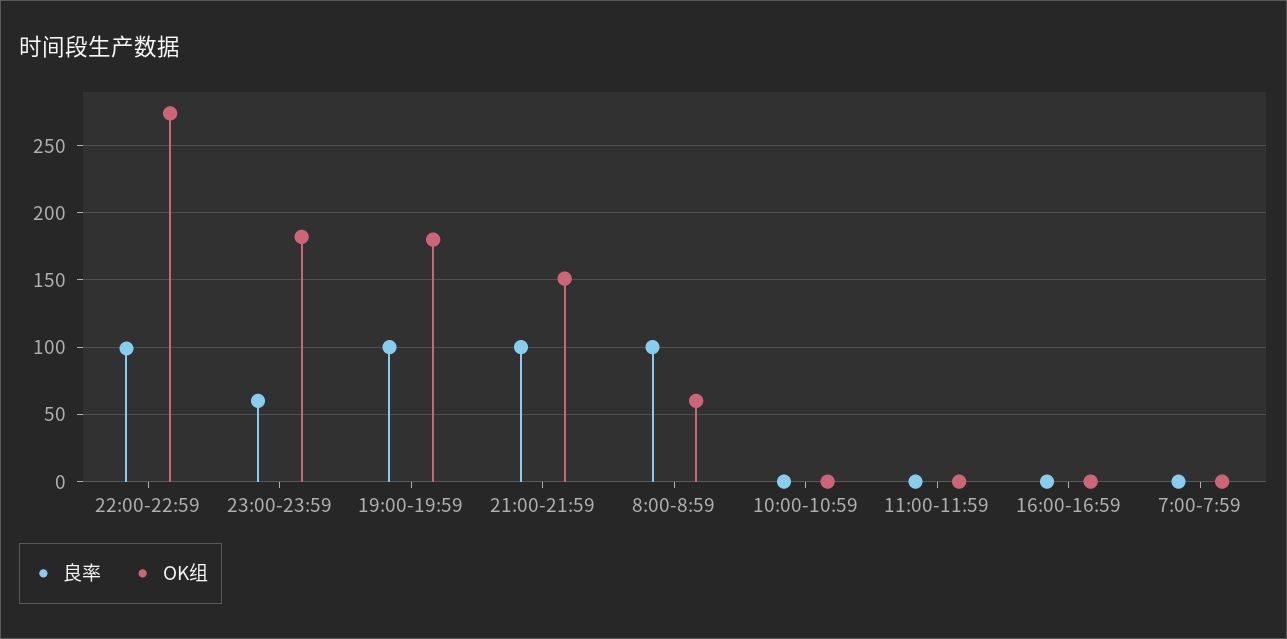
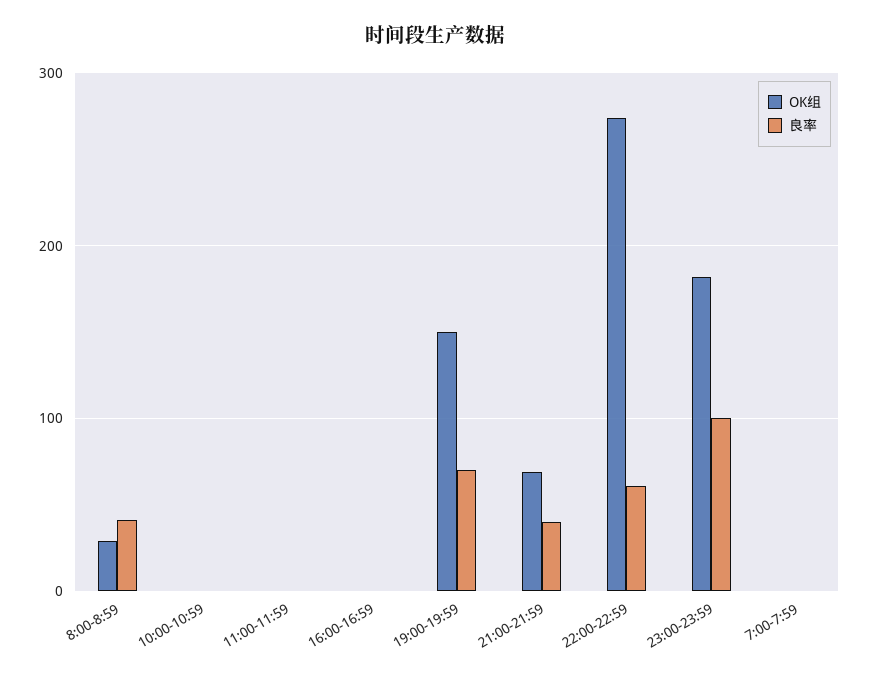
  {
    "良率": {
-     "22:00-22:59": 100,
+     "22:00-22:59": 60,
-     "23:00-23:59": 60,
+     "23:00-23:59": 100,
-     "19:00-19:59": 100,
+     "19:00-19:59": 70,
-     "21:00-21:59": 100,
+     "21:00-21:59": 40,
-     "8:00-8:59": 100,
+     "8:00-8:59": 40,
      "10:00-10:59": 0,
      "11:00-11:59": 0,
      "16:00-16:59": 0,
      "7:00-7:59": 0
    },
    "OK组": {
      "22:00-22:59": 275,
      "23:00-23:59": 180,
-     "19:00-19:59": 180,
+     "19:00-19:59": 150,
-     "21:00-21:59": 150,
+     "21:00-21:59": 70,
-     "8:00-8:59": 60,
+     "8:00-8:59": 30,
      "10:00-10:59": 0,
      "11:00-11:59": 0,
      "16:00-16:59": 0,
      "7:00-7:59": 0
    }
  }

